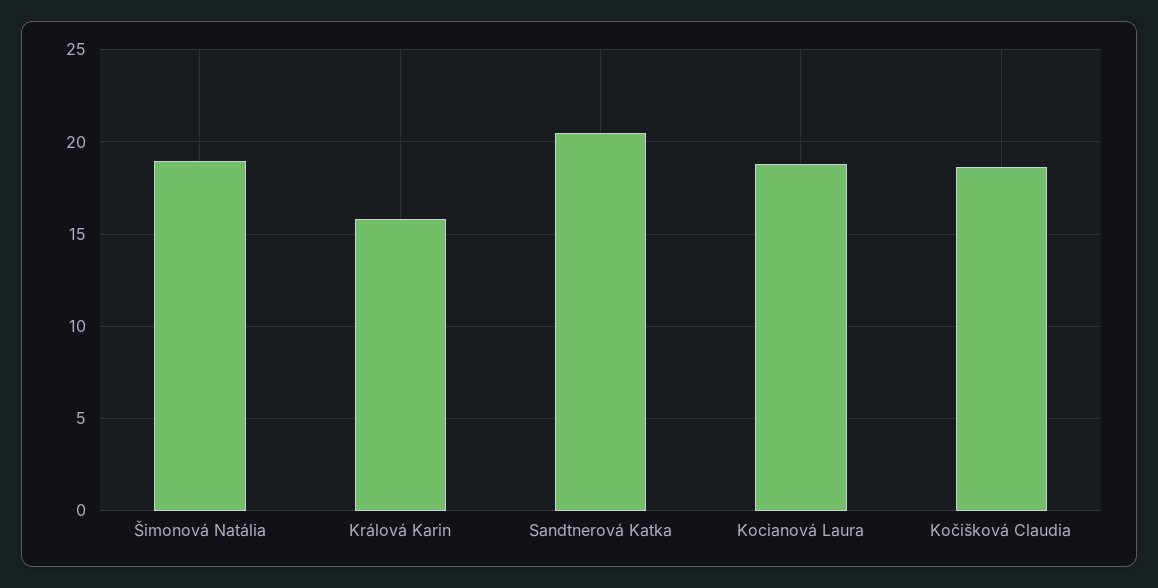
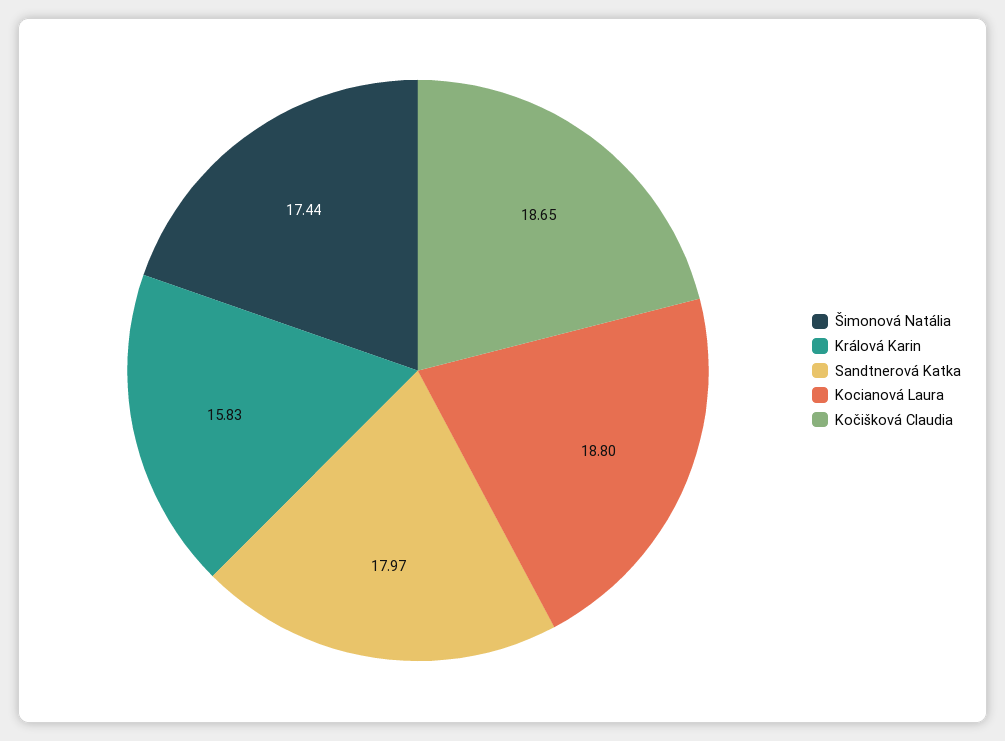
  {
-   "Šimonová Natália": 19,
+   "Šimonová Natália": 17.44,
    "Králová Karin": 15.83,
-   "Sandtnerová Katka": 20.5,
+   "Sandtnerová Katka": 17.97,
    "Kocianová Laura": 18.8,
    "Kočišková Claudia": 18.65
  }

